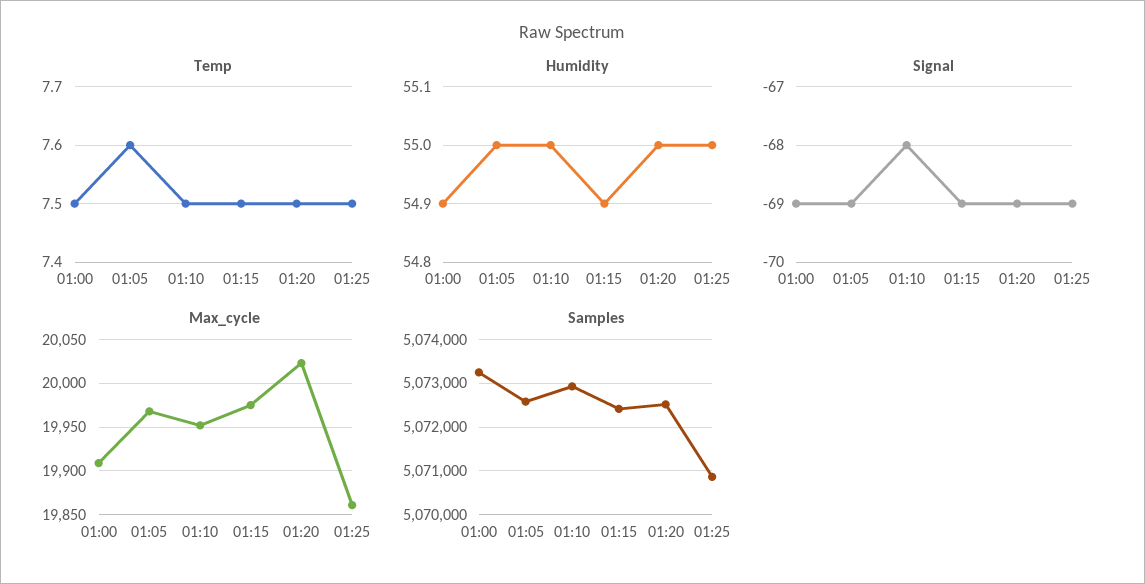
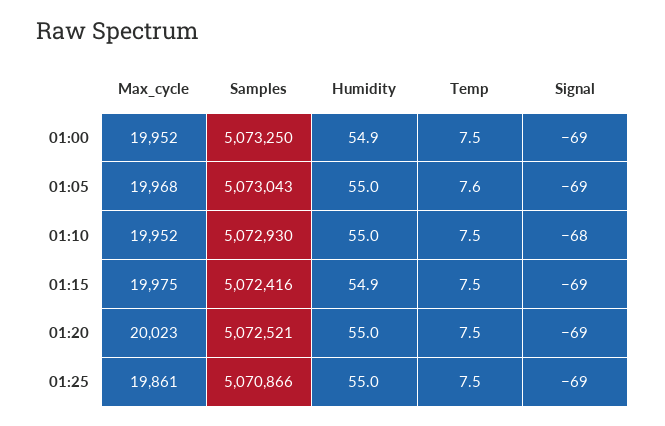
  {
    "Temp": {
      "01:00": 7.5,
      "01:05": 7.6,
      "01:10": 7.5,
      "01:15": 7.5,
      "01:20": 7.5,
      "01:25": 7.5
    },
    "Humidity": {
      "01:00": 54.9,
      "01:05": 55,
      "01:10": 55,
      "01:15": 54.9,
      "01:20": 55,
      "01:25": 55
    },
    "Signal": {
      "01:00": -69,
      "01:05": -69,
      "01:10": -68,
      "01:15": -69,
      "01:20": -69,
      "01:25": -69
    },
    "Max_cycle": {
-     "01:00": 19910,
+     "01:00": 19952,
      "01:05": 19968,
      "01:10": 19952,
      "01:15": 19975,
      "01:20": 20023,
      "01:25": 19861
    },
    "Samples": {
      "01:00": 5073250,
-     "01:05": 5072600,
+     "01:05": 5073043,
      "01:10": 5072930,
      "01:15": 5072416,
      "01:20": 5072521,
      "01:25": 5070866
    }
  }

